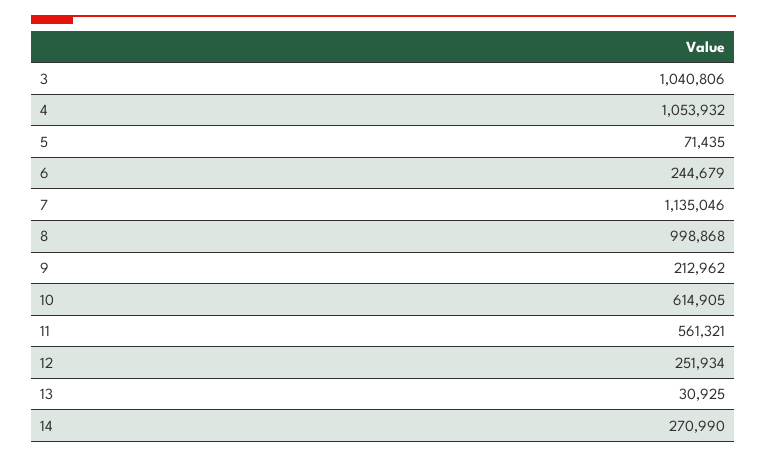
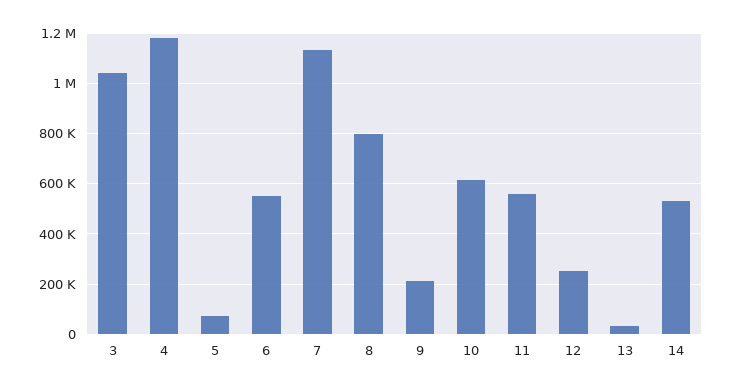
  {
    "3": 1040806,
-   "4": 1053932,
+   "4": 1175000,
    "5": 71435,
-   "6": 244679,
+   "6": 550000,
    "7": 1135046,
-   "8": 998868,
+   "8": 800000,
    "9": 212962,
    "10": 614905,
    "11": 561321,
    "12": 251934,
    "13": 30925,
-   "14": 270990
+   "14": 525000
  }

